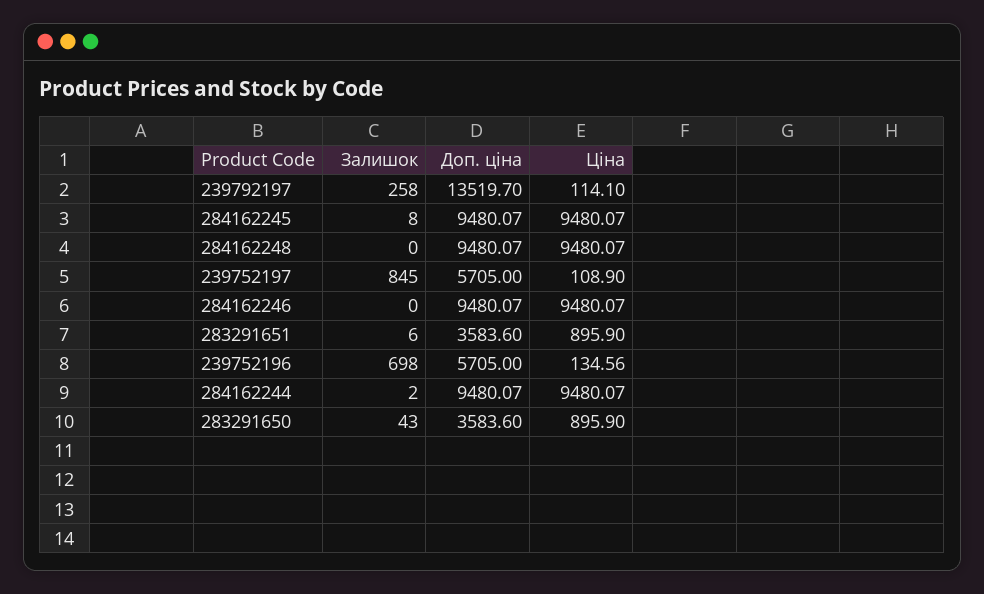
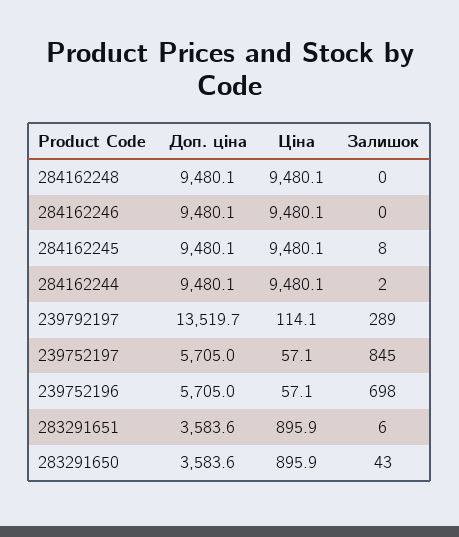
  {
    "Залишок": {
-     "239792197": 258,
+     "239792197": 289,
      "284162245": 8,
      "284162248": 0,
      "239752197": 845,
      "284162246": 0,
      "283291651": 6,
      "239752196": 698,
      "284162244": 2,
      "283291650": 43
    },
    "Доп. ціна": {
      "239792197": 13519.7,
      "284162245": 9480.07,
      "284162248": 9480.07,
      "239752197": 5705,
      "284162246": 9480.07,
      "283291651": 3583.6,
      "239752196": 5705,
      "284162244": 9480.07,
      "283291650": 3583.6
    },
    "Ціна": {
      "239792197": 114.1,
      "284162245": 9480.07,
      "284162248": 9480.07,
-     "239752197": 108.9,
+     "239752197": 57.1,
      "284162246": 9480.07,
      "283291651": 895.9,
-     "239752196": 134.56,
+     "239752196": 57.1,
      "284162244": 9480.07,
      "283291650": 895.9
    }
  }

